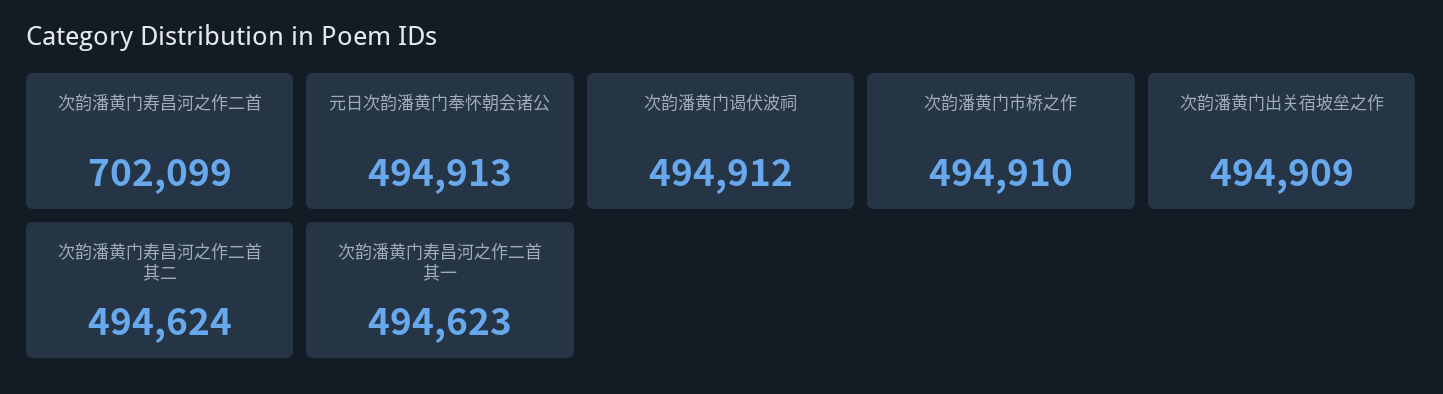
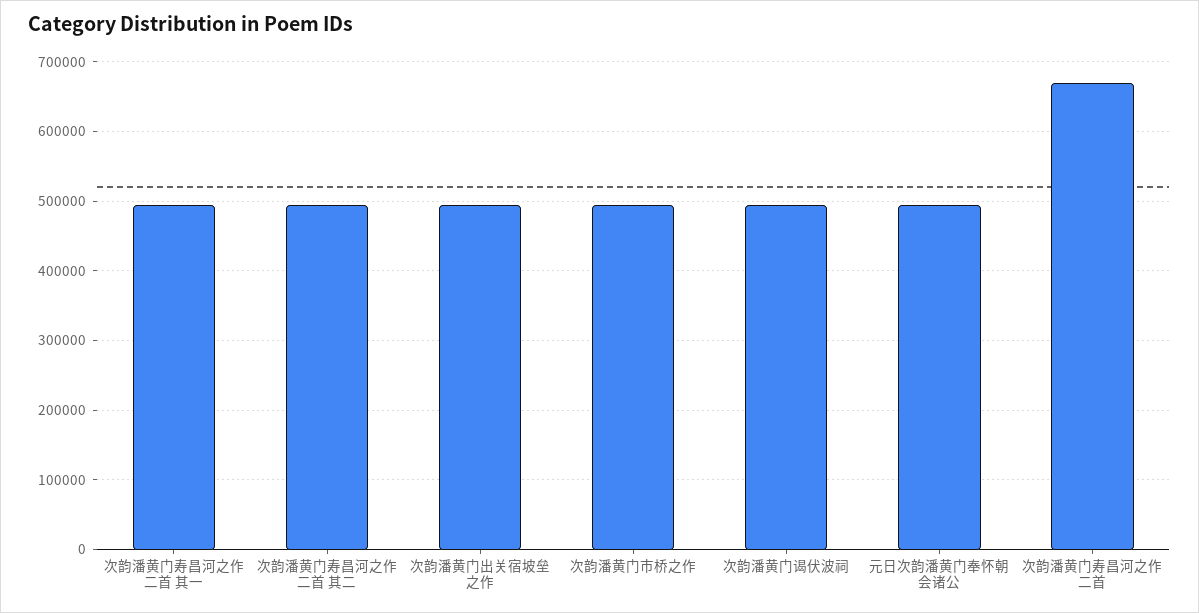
  {
-   "次韵潘黄门寿昌河之作二首": 702099,
+   "次韵潘黄门寿昌河之作二首": 670000,
    "元日次韵潘黄门奉怀朝会诸公": 494913,
    "次韵潘黄门谒伏波祠": 494912,
    "次韵潘黄门市桥之作": 494910,
    "次韵潘黄门出关宿坡垒之作": 494909,
    "次韵潘黄门寿昌河之作二首 其二": 494624,
    "次韵潘黄门寿昌河之作二首 其一": 494623
  }

